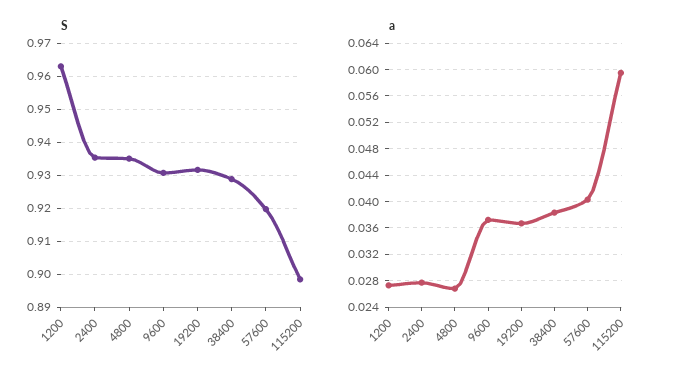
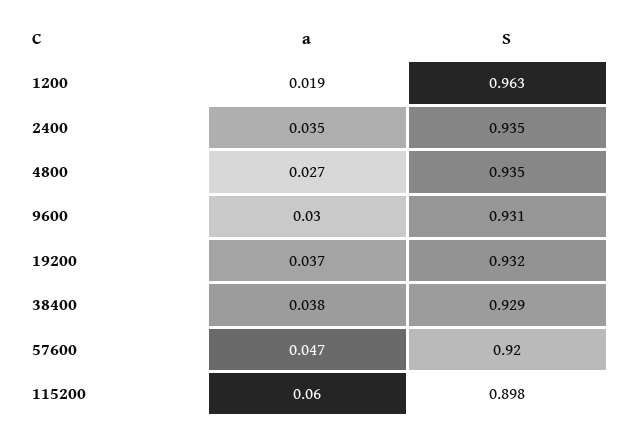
  {
    "S": {
      "1200": 0.963,
      "2400": 0.935,
      "4800": 0.935,
      "9600": 0.931,
      "19200": 0.932,
      "38400": 0.929,
      "57600": 0.92,
      "115200": 0.898
    },
    "a": {
-     "1200": 0.027,
+     "1200": 0.019,
-     "2400": 0.028,
+     "2400": 0.035,
      "4800": 0.027,
-     "9600": 0.037,
+     "9600": 0.03,
      "19200": 0.037,
      "38400": 0.038,
-     "57600": 0.04,
+     "57600": 0.047,
      "115200": 0.06
    }
  }

